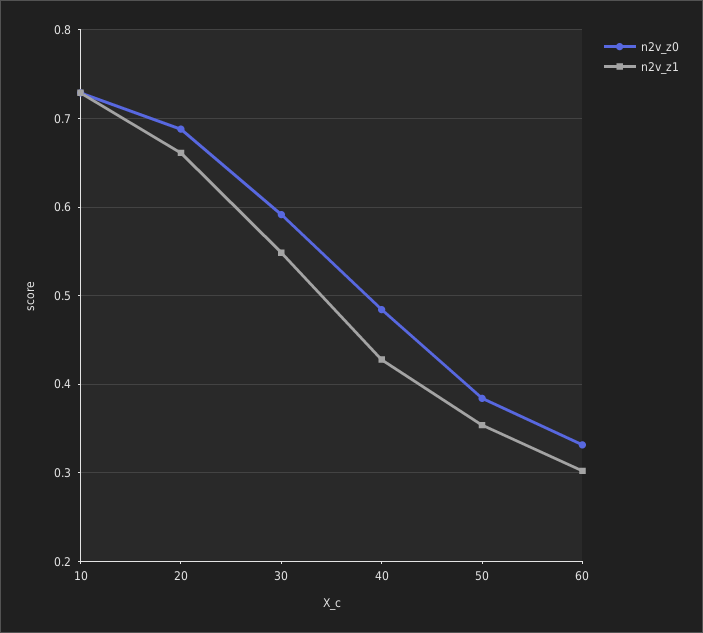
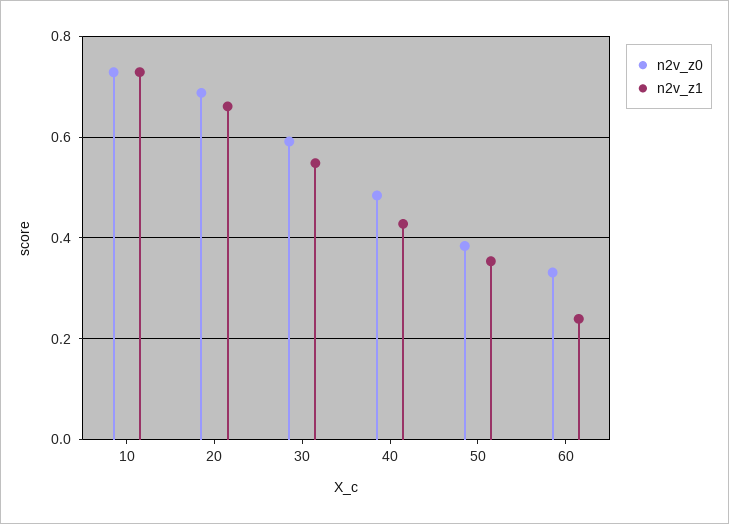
  {
    "n2v_z0": {
      "10": 0.73,
      "20": 0.69,
      "30": 0.59,
      "40": 0.48,
      "50": 0.38,
      "60": 0.33
    },
    "n2v_z1": {
      "10": 0.73,
      "20": 0.66,
      "30": 0.55,
      "40": 0.43,
      "50": 0.35,
-     "60": 0.3
+     "60": 0.24
    }
  }

